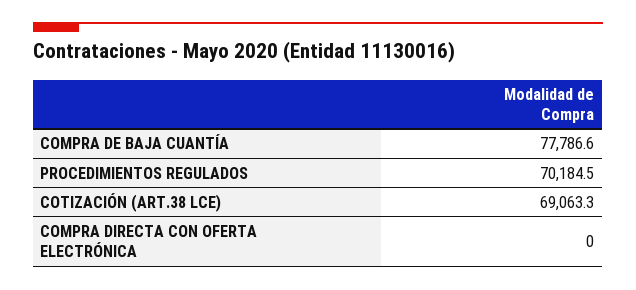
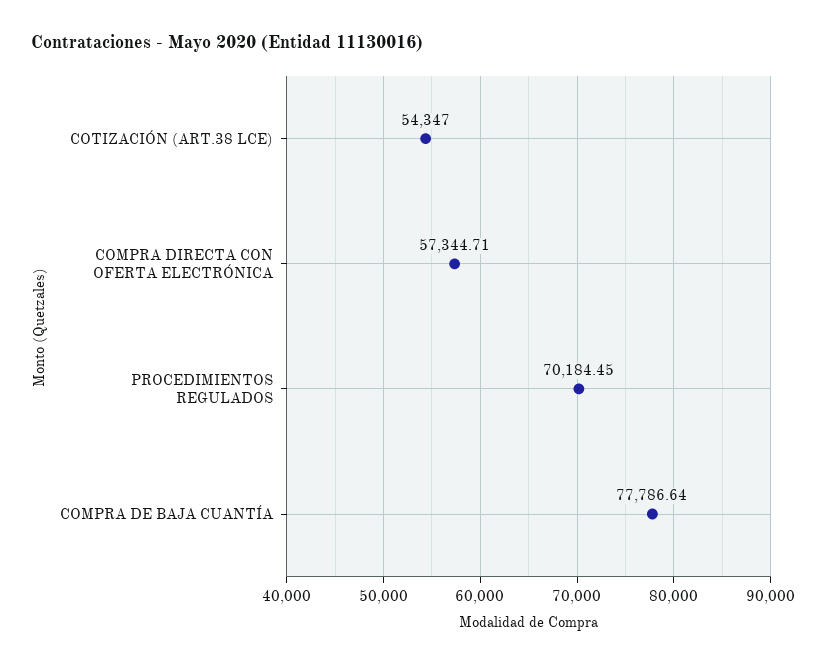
  {
    "COMPRA DE BAJA CUANTÍA": 77786.64,
    "PROCEDIMIENTOS REGULADOS": 70184.45,
-   "COTIZACIÓN (ART.38 LCE)": 69063.3,
+   "COTIZACIÓN (ART.38 LCE)": 54347,
-   "COMPRA DIRECTA CON OFERTA ELECTRÓNICA": 0
+   "COMPRA DIRECTA CON OFERTA ELECTRÓNICA": 57344.71
  }

